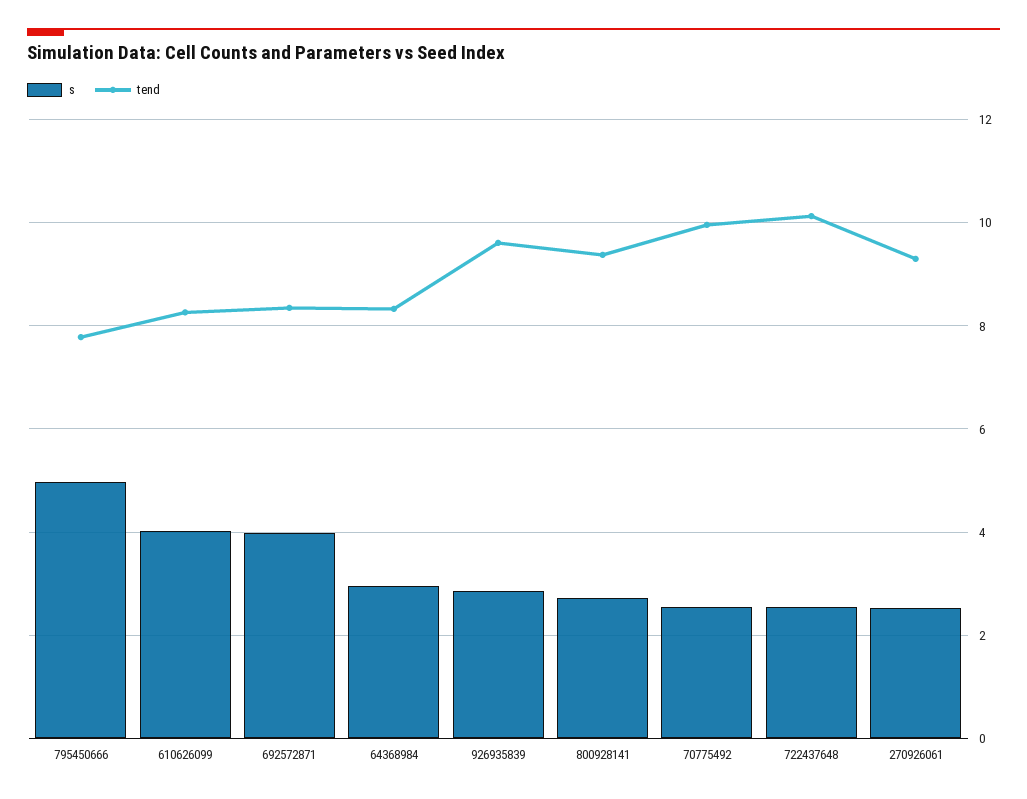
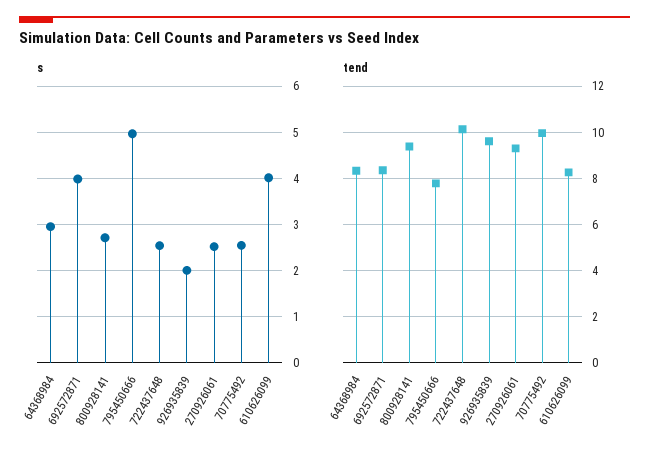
  {
    "s": {
      "795450666": 5,
      "610626099": 4,
      "692572871": 4,
      "64368984": 3,
-     "926935839": 2.8,
+     "926935839": 2,
      "800928141": 2.8,
      "70775492": 2.6,
      "722437648": 2.6,
      "270926061": 2.6
    },
    "tend": {
      "795450666": 7.8,
      "610626099": 8.2,
      "692572871": 8.4,
      "64368984": 8.4,
      "926935839": 9.6,
      "800928141": 9.4,
      "70775492": 10,
      "722437648": 10.2,
      "270926061": 9.4
    }
  }

